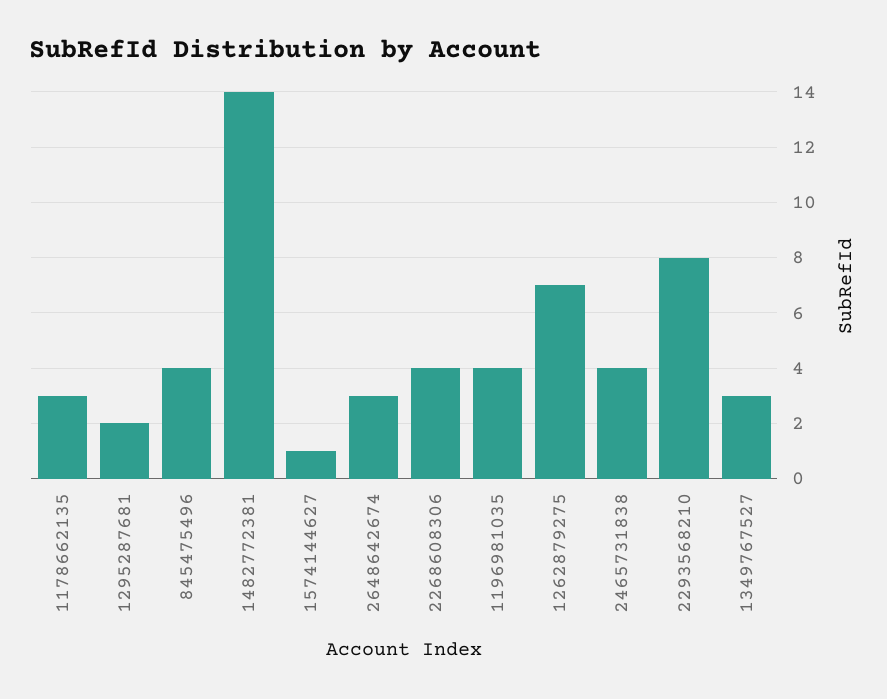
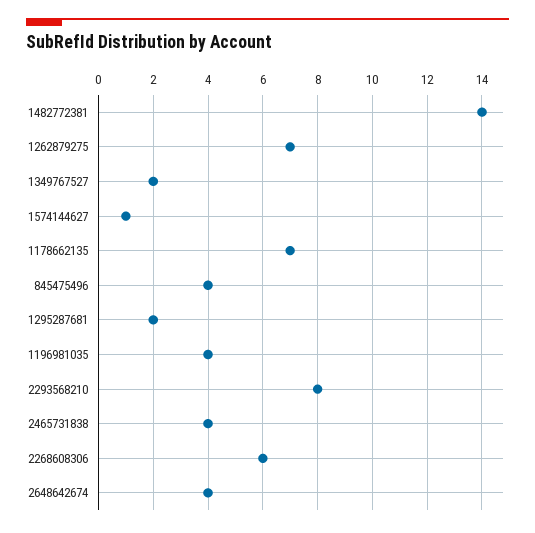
  {
-   "1178662135": 3,
+   "1178662135": 7,
    "1295287681": 2,
    "845475496": 4,
    "1482772381": 14,
    "1574144627": 1,
-   "2648642674": 3,
+   "2648642674": 4,
-   "2268608306": 4,
+   "2268608306": 6,
    "1196981035": 4,
    "1262879275": 7,
    "2465731838": 4,
    "2293568210": 8,
-   "1349767527": 3
+   "1349767527": 2
  }

